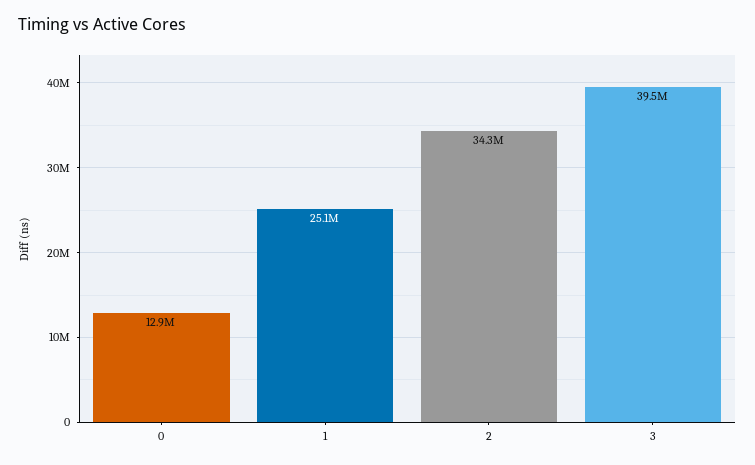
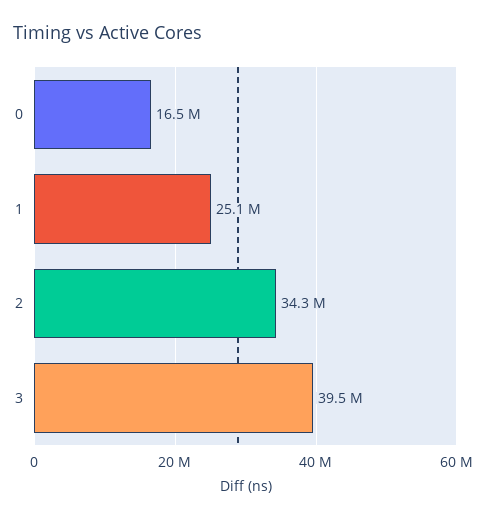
  {
-   "0": 12900000,
+   "0": 16500000,
    "1": 25100000,
    "2": 34300000,
    "3": 39500000
  }

